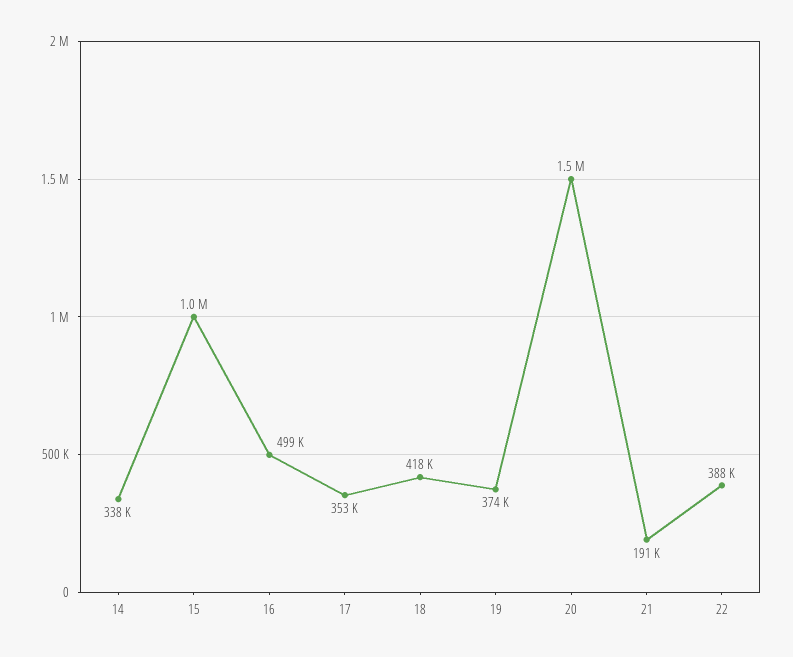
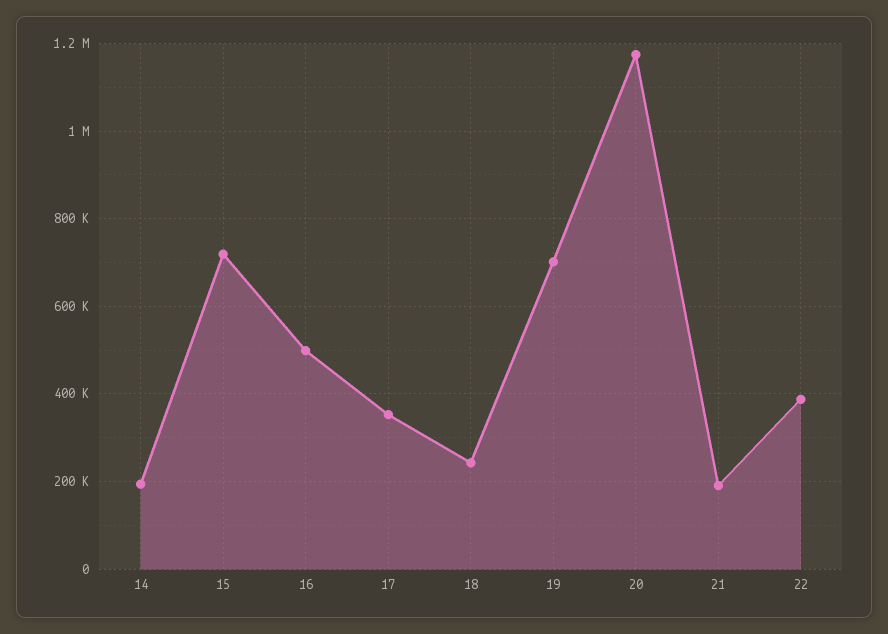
  {
-   "14": 338000,
+   "14": 200000,
-   "15": 1000000,
+   "15": 720000,
    "16": 499000,
    "17": 353000,
-   "18": 418000,
+   "18": 240000,
-   "19": 374000,
+   "19": 700000,
-   "20": 1500000,
+   "20": 1180000,
    "21": 191000,
    "22": 388000
  }

